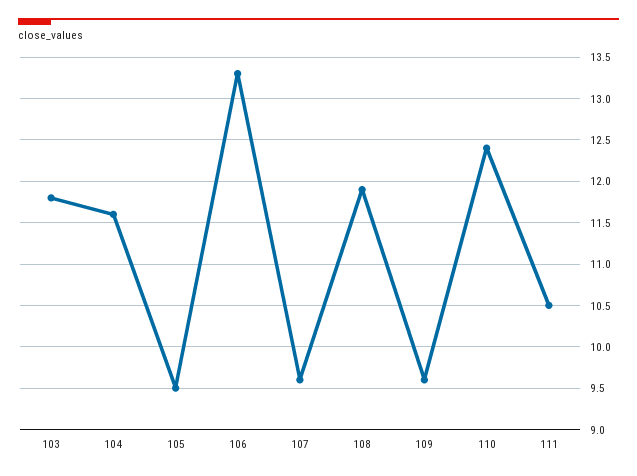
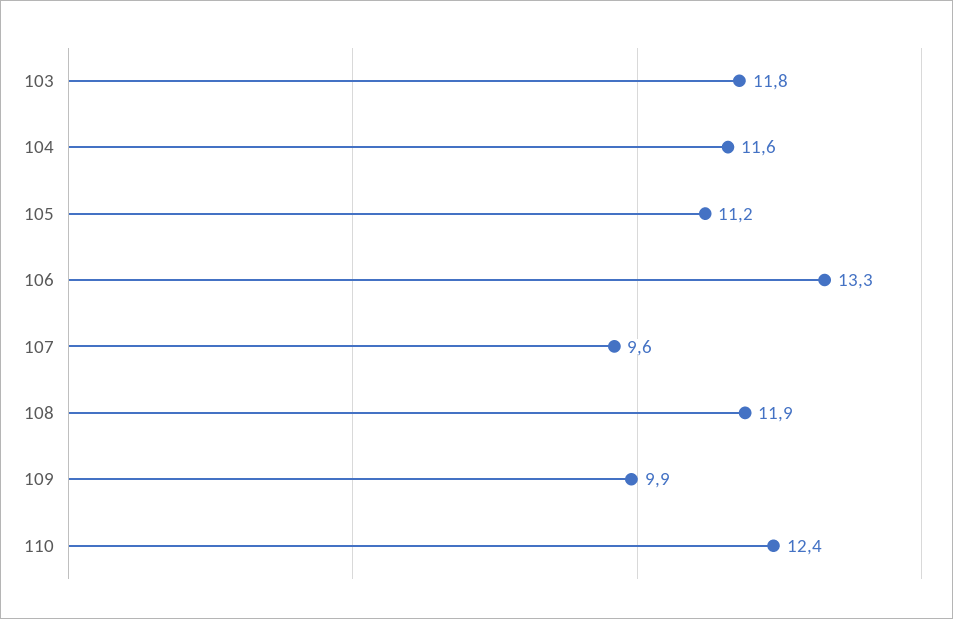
  {
    "103": 11.8,
    "104": 11.6,
-   "105": 9.5,
+   "105": 11.2,
    "106": 13.3,
    "107": 9.6,
    "108": 11.9,
-   "109": 9.6,
+   "109": 9.9,
-   "110": 12.4,
+   "110": 12.4
-   "111": 10.5
  }

